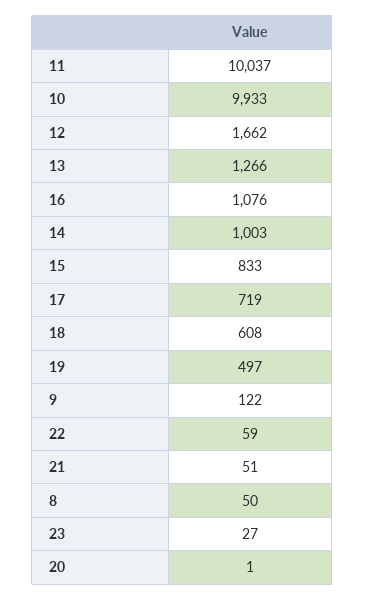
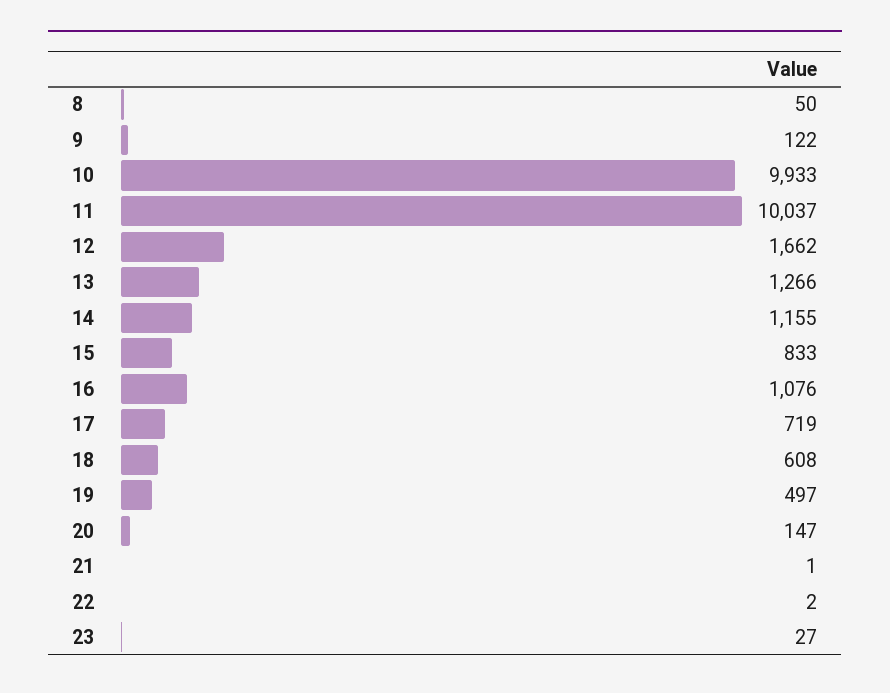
  {
    "11": 10037,
    "10": 9933,
    "12": 1662,
    "13": 1266,
    "16": 1076,
-   "14": 1003,
+   "14": 1155,
    "15": 833,
    "17": 719,
    "18": 608,
    "19": 497,
    "9": 122,
-   "22": 59,
+   "22": 2,
-   "21": 51,
+   "21": 1,
    "8": 50,
    "23": 27,
-   "20": 1
+   "20": 147
  }

